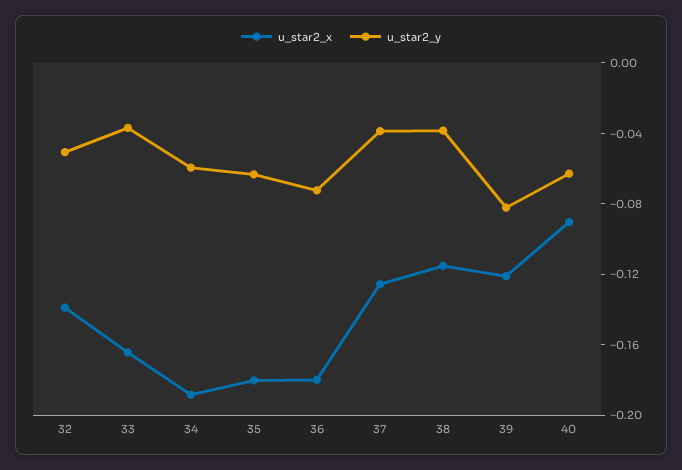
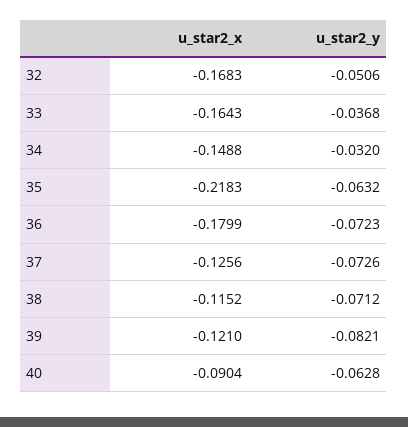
  {
    "u_star2_x": {
-     "32": -0.14,
+     "32": -0.1683,
      "33": -0.1643,
-     "34": -0.19,
+     "34": -0.1488,
-     "35": -0.18,
+     "35": -0.2183,
      "36": -0.1799,
      "37": -0.1256,
      "38": -0.1152,
      "39": -0.121,
      "40": -0.0904
    },
    "u_star2_y": {
      "32": -0.0506,
      "33": -0.0368,
-     "34": -0.06,
+     "34": -0.032,
      "35": -0.0632,
      "36": -0.0723,
-     "37": -0.04,
+     "37": -0.0726,
-     "38": -0.04,
+     "38": -0.0712,
      "39": -0.0821,
      "40": -0.0628
    }
  }

